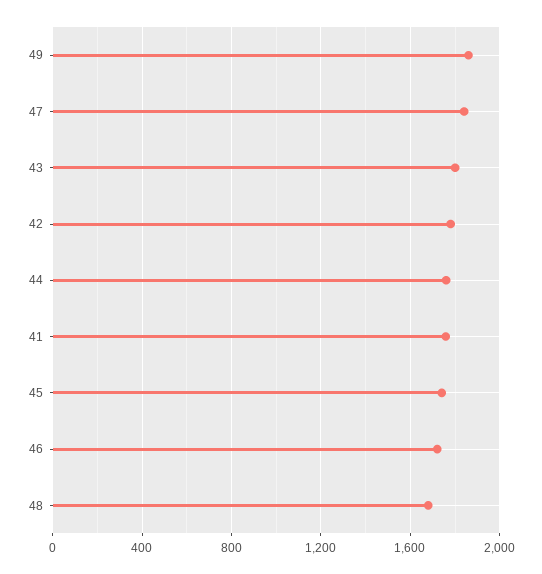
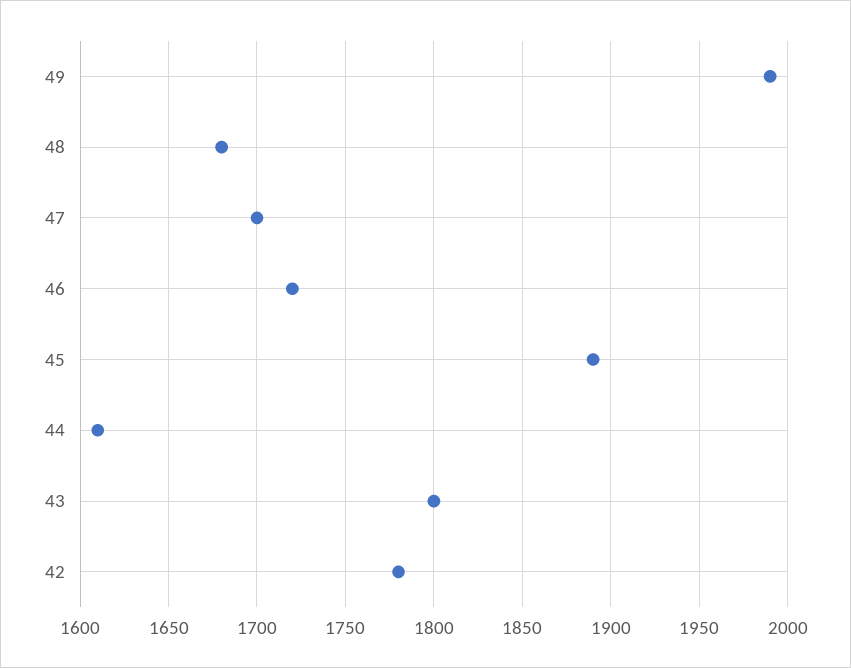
  {
-   "49": 1850,
+   "49": 1990,
-   "47": 1850,
+   "47": 1700,
    "43": 1800,
    "42": 1780,
-   "44": 1750,
+   "44": 1610,
-   "41": 1750,
-   "45": 1750,
+   "45": 1890,
    "46": 1720,
    "48": 1680
  }

